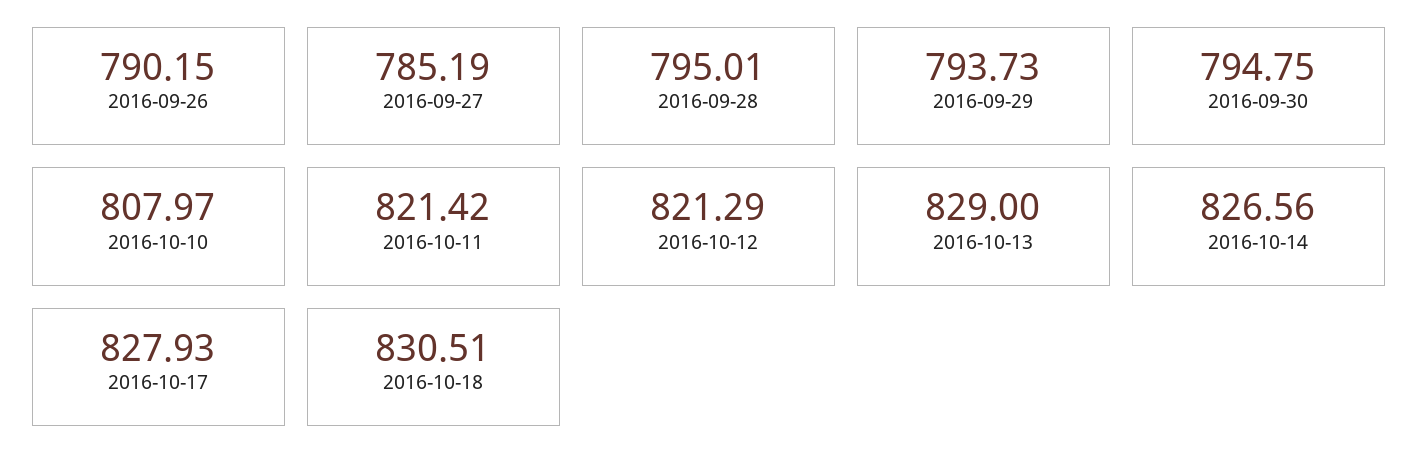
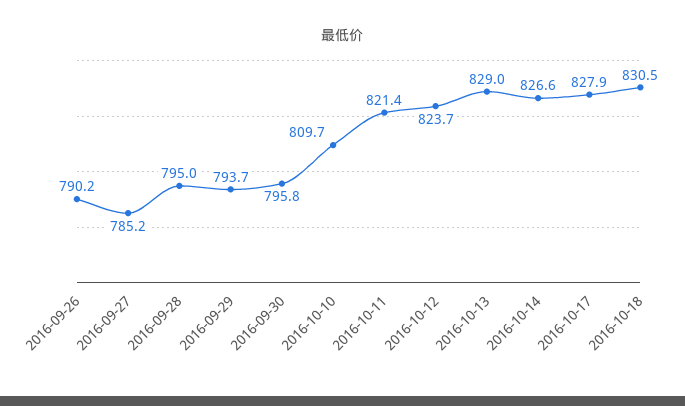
  {
    "2016-09-26": 790.15,
    "2016-09-27": 785.19,
    "2016-09-28": 795.01,
    "2016-09-29": 793.73,
-   "2016-09-30": 794.75,
+   "2016-09-30": 795.8,
-   "2016-10-10": 807.97,
+   "2016-10-10": 809.7,
    "2016-10-11": 821.42,
-   "2016-10-12": 821.29,
+   "2016-10-12": 823.7,
    "2016-10-13": 829,
    "2016-10-14": 826.56,
    "2016-10-17": 827.93,
    "2016-10-18": 830.51
  }

